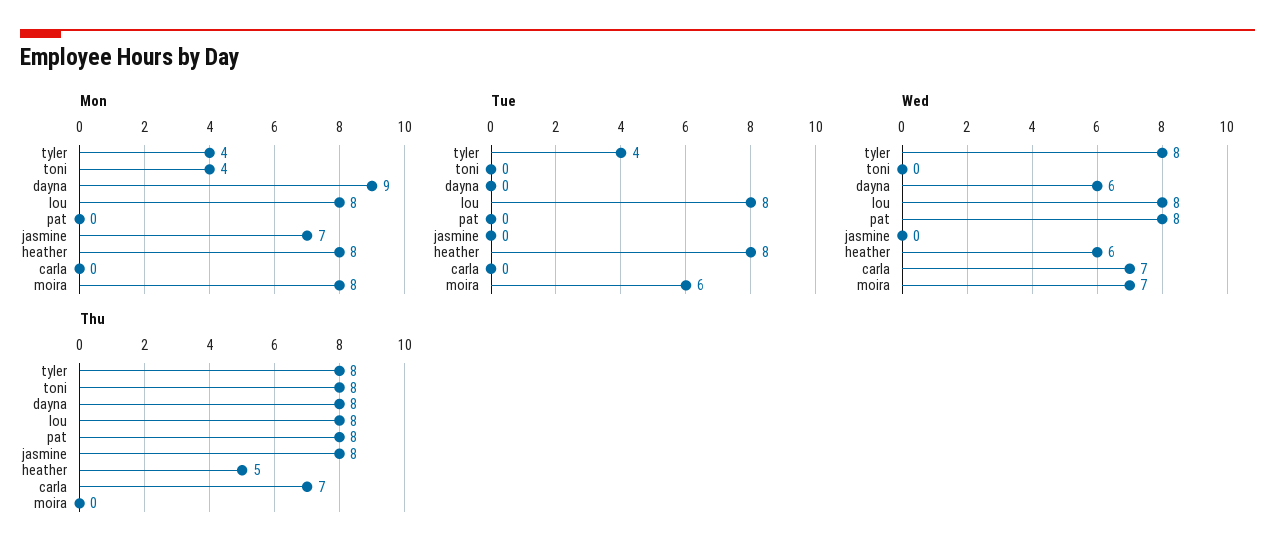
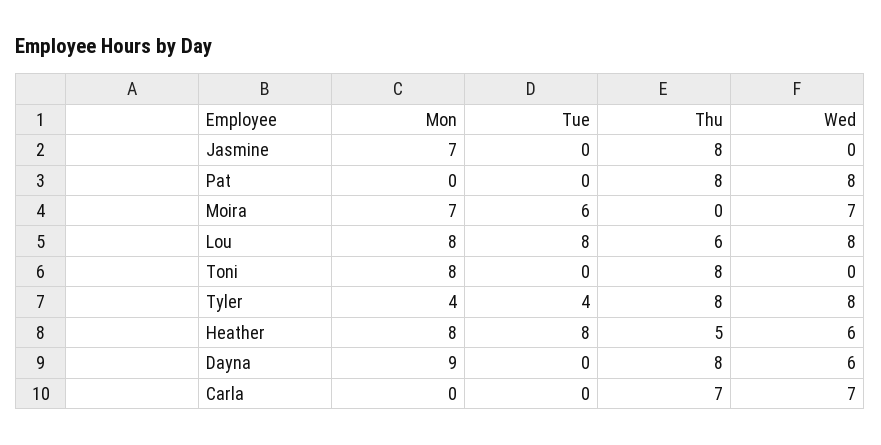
  {
    "Mon": {
      "tyler": 4,
-     "toni": 4,
+     "toni": 8,
      "dayna": 9,
      "lou": 8,
      "pat": 0,
      "jasmine": 7,
      "heather": 8,
      "carla": 0,
-     "moira": 8
+     "moira": 7
    },
    "Tue": {
      "tyler": 4,
      "toni": 0,
      "dayna": 0,
      "lou": 8,
      "pat": 0,
      "jasmine": 0,
      "heather": 8,
      "carla": 0,
      "moira": 6
    },
    "Wed": {
      "tyler": 8,
      "toni": 0,
      "dayna": 6,
      "lou": 8,
      "pat": 8,
      "jasmine": 0,
      "heather": 6,
      "carla": 7,
      "moira": 7
    },
    "Thu": {
      "tyler": 8,
      "toni": 8,
      "dayna": 8,
-     "lou": 8,
+     "lou": 6,
      "pat": 8,
      "jasmine": 8,
      "heather": 5,
      "carla": 7,
      "moira": 0
    }
  }

